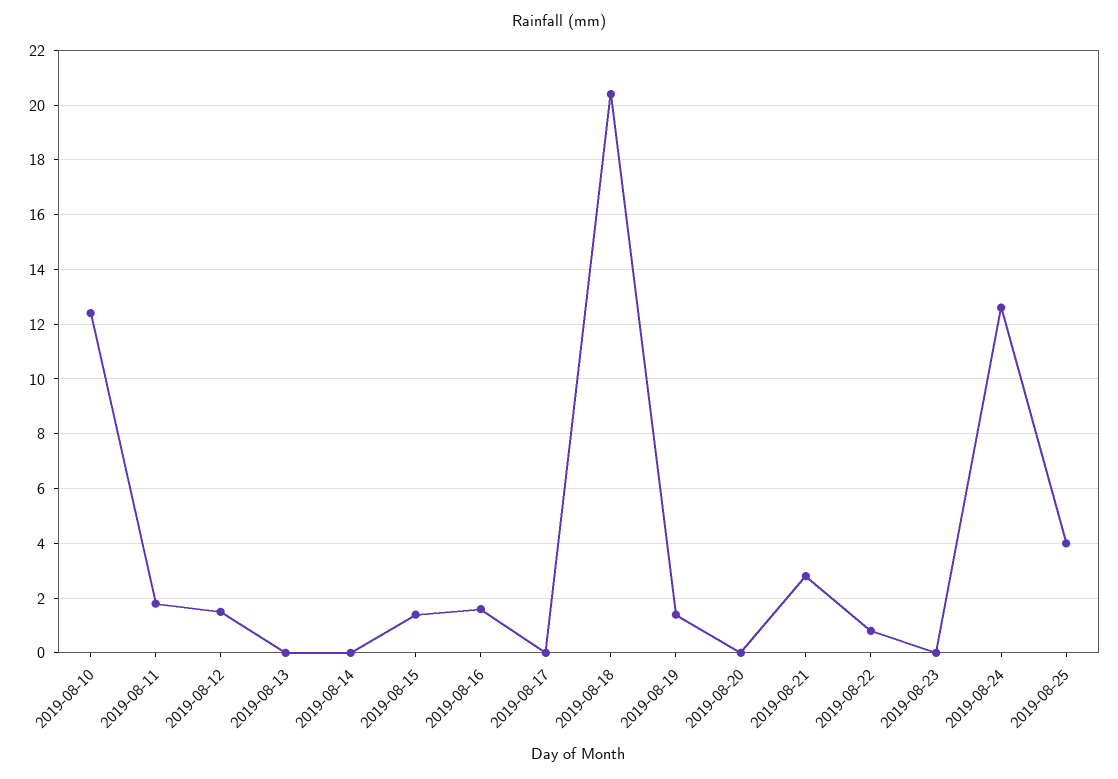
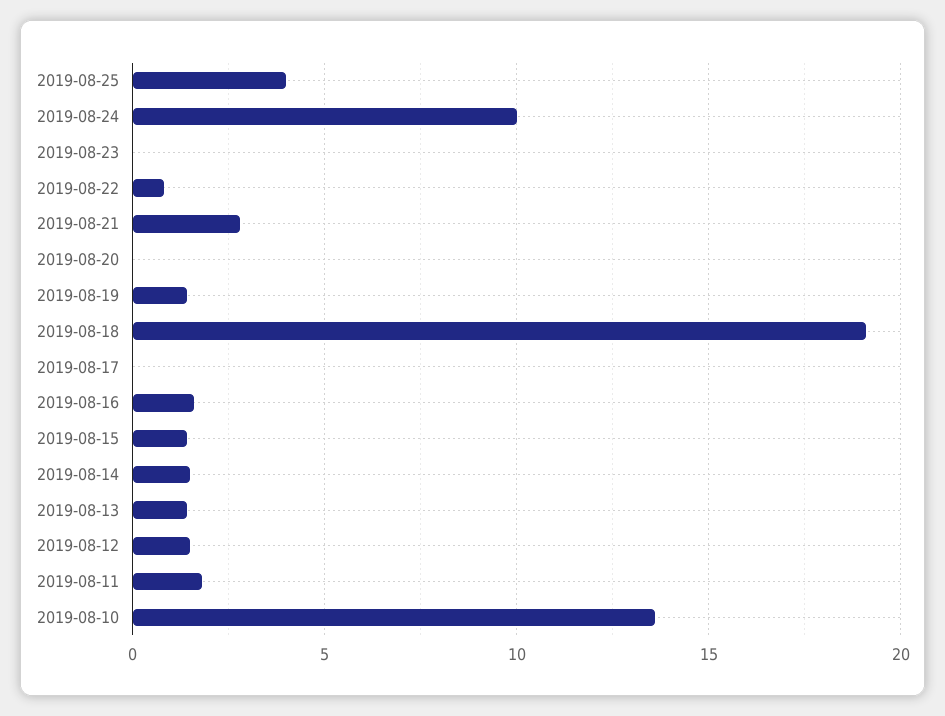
  {
-   "2019-08-10": 12.5,
+   "2019-08-10": 13.5,
    "2019-08-11": 2,
    "2019-08-12": 1.5,
-   "2019-08-13": 0,
+   "2019-08-13": 1.5,
-   "2019-08-14": 0,
+   "2019-08-14": 1.5,
    "2019-08-15": 1.5,
    "2019-08-16": 1.5,
    "2019-08-17": 0,
-   "2019-08-18": 20.5,
+   "2019-08-18": 19,
    "2019-08-19": 1.5,
    "2019-08-20": 0,
    "2019-08-21": 3,
    "2019-08-22": 1,
    "2019-08-23": 0,
-   "2019-08-24": 12.5,
+   "2019-08-24": 10,
    "2019-08-25": 4
  }

